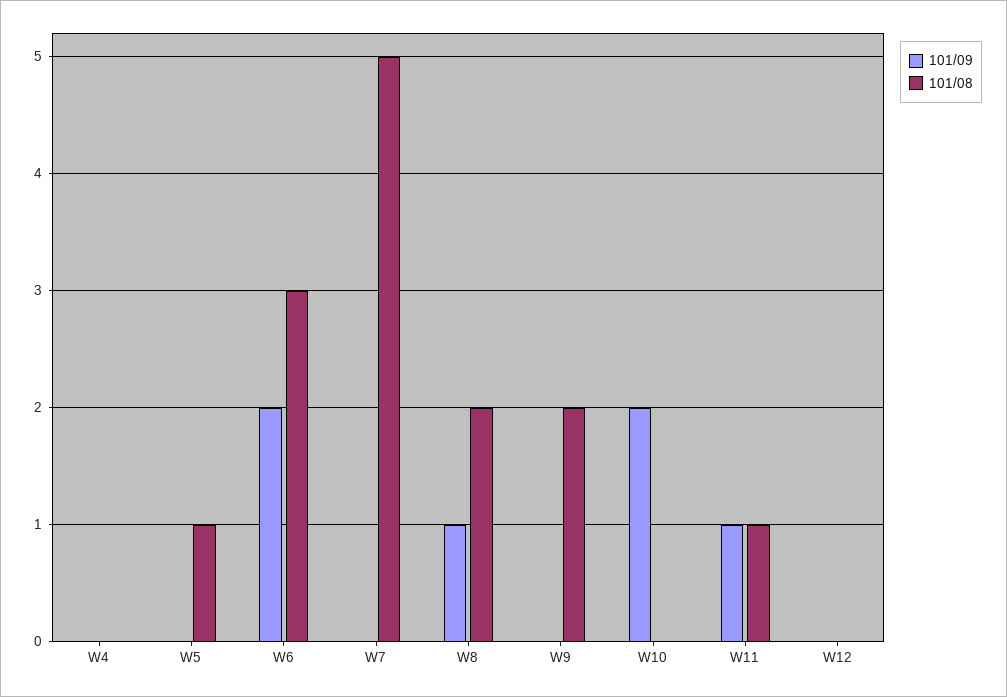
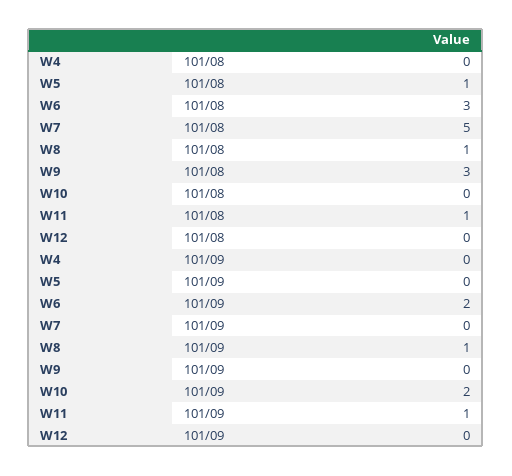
  {
    "101/09": {
      "W4": 0,
      "W5": 0,
      "W6": 2,
      "W7": 0,
      "W8": 1,
      "W9": 0,
      "W10": 2,
      "W11": 1,
      "W12": 0
    },
    "101/08": {
      "W4": 0,
      "W5": 1,
      "W6": 3,
      "W7": 5,
-     "W8": 2,
+     "W8": 1,
-     "W9": 2,
+     "W9": 3,
      "W10": 0,
      "W11": 1,
      "W12": 0
    }
  }

